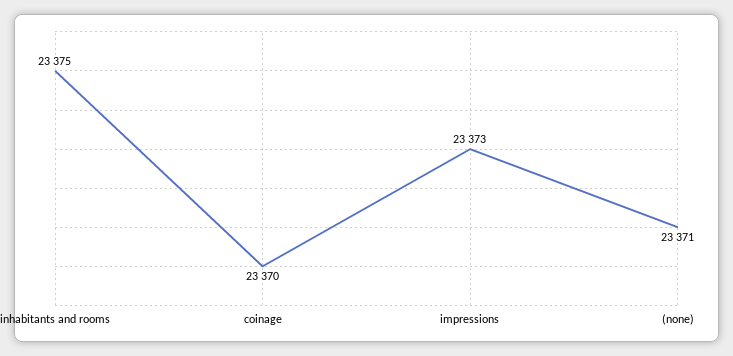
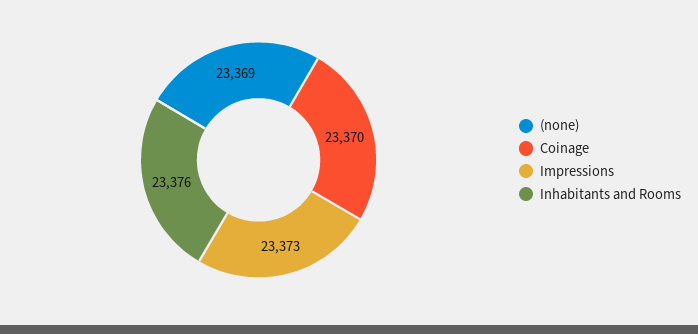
  {
-   "inhabitants and rooms": 23375,
+   "inhabitants and rooms": 23376,
    "coinage": 23370,
    "impressions": 23373,
-   "(none)": 23371
+   "(none)": 23369
  }

